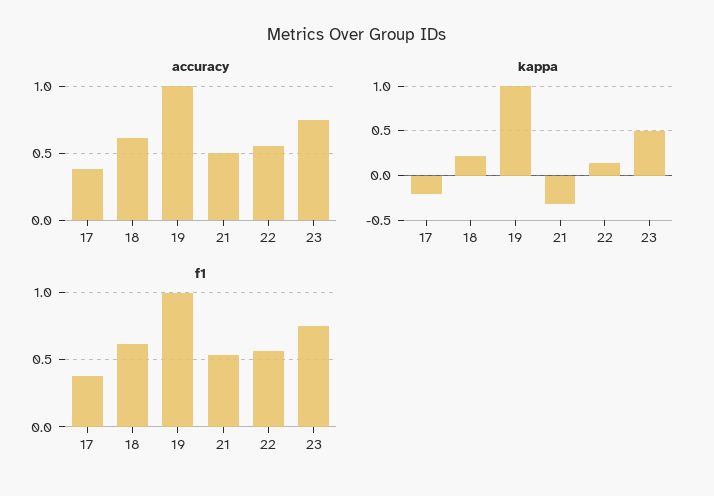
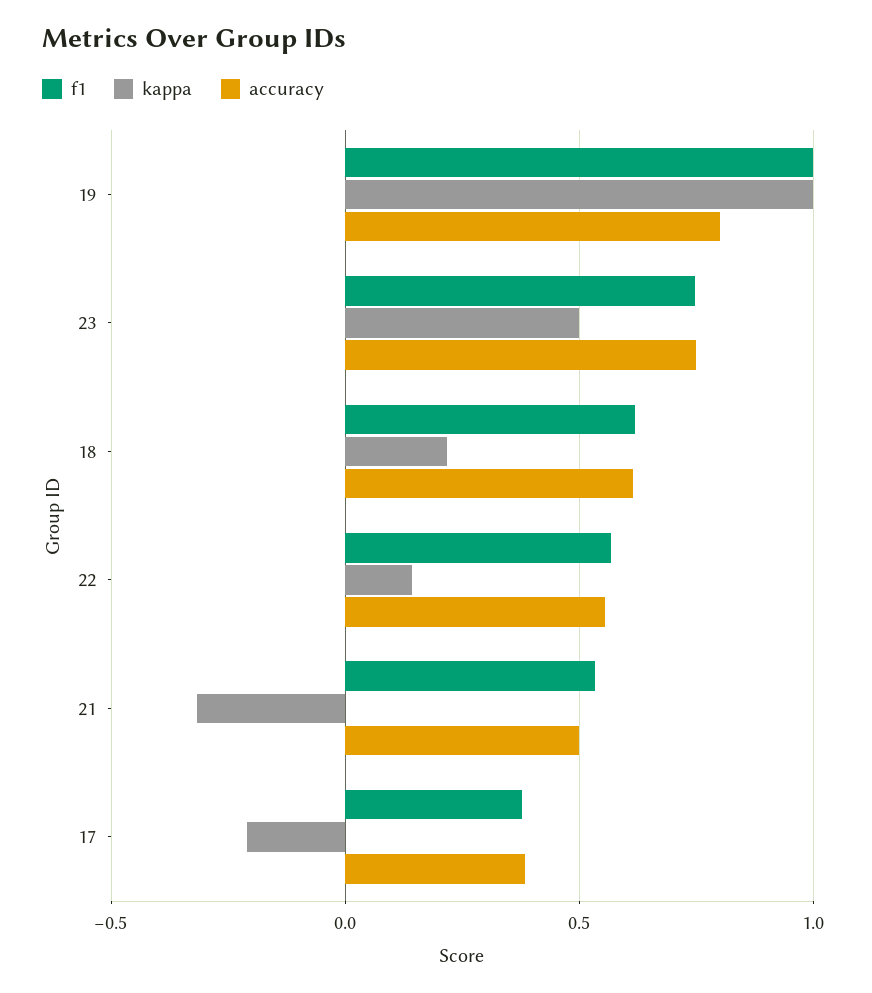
  {
    "accuracy": {
      "17": 0.4,
      "18": 0.6,
-     "19": 1,
+     "19": 0.8,
      "21": 0.5,
      "22": 0.55,
      "23": 0.75
    },
    "kappa": {
      "17": -0.2,
      "18": 0.2,
      "19": 1,
      "21": -0.3,
      "22": 0.15,
      "23": 0.5
    },
    "f1": {
      "17": 0.4,
      "18": 0.6,
      "19": 1,
      "21": 0.55,
      "22": 0.55,
      "23": 0.75
    }
  }

